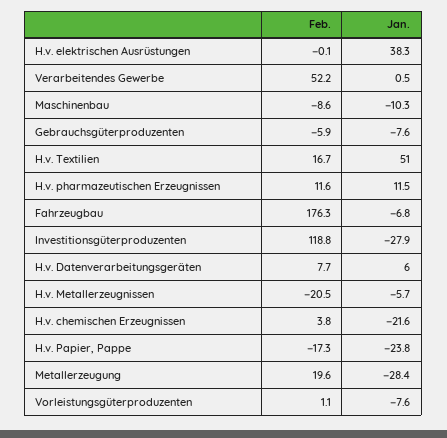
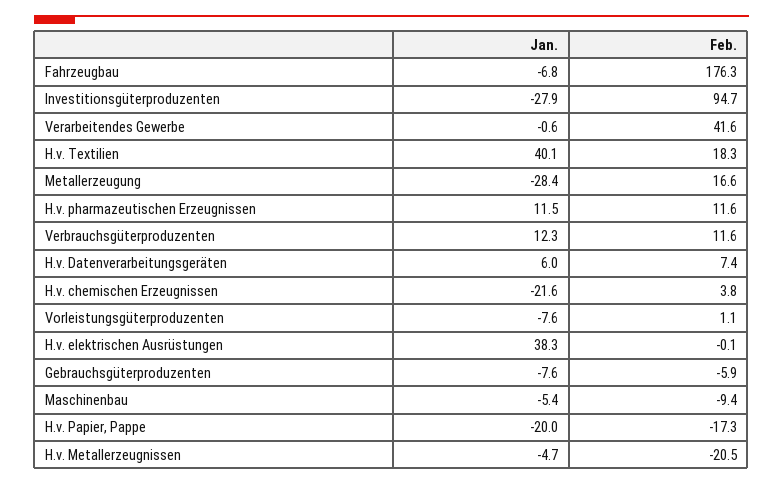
  {
    "Feb.": {
      "H.v. elektrischen Ausrüstungen": -0.1,
-     "Verarbeitendes Gewerbe": 52.2,
+     "Verarbeitendes Gewerbe": 41.6,
-     "Maschinenbau": -8.6,
+     "Maschinenbau": -9.4,
      "Gebrauchsgüterproduzenten": -5.9,
-     "H.v. Textilien": 16.7,
+     "H.v. Textilien": 18.3,
      "H.v. pharmazeutischen Erzeugnissen": 11.6,
      "Fahrzeugbau": 176.3,
-     "Investitionsgüterproduzenten": 118.8,
+     "Investitionsgüterproduzenten": 94.7,
-     "H.v. Datenverarbeitungsgeräten": 7.7,
+     "H.v. Datenverarbeitungsgeräten": 7.4,
      "H.v. Metallerzeugnissen": -20.5,
      "H.v. chemischen Erzeugnissen": 3.8,
      "H.v. Papier, Pappe": -17.3,
-     "Metallerzeugung": 19.6,
+     "Metallerzeugung": 16.6,
-     "Vorleistungsgüterproduzenten": 1.1
+     "Vorleistungsgüterproduzenten": 1.1,
+     "Verbrauchsgüterproduzenten": 11.6
    },
    "Jan.": {
      "H.v. elektrischen Ausrüstungen": 38.3,
-     "Verarbeitendes Gewerbe": 0.5,
+     "Verarbeitendes Gewerbe": -0.6,
-     "Maschinenbau": -10.3,
+     "Maschinenbau": -5.4,
      "Gebrauchsgüterproduzenten": -7.6,
-     "H.v. Textilien": 51,
+     "H.v. Textilien": 40.1,
      "H.v. pharmazeutischen Erzeugnissen": 11.5,
      "Fahrzeugbau": -6.8,
      "Investitionsgüterproduzenten": -27.9,
      "H.v. Datenverarbeitungsgeräten": 6,
-     "H.v. Metallerzeugnissen": -5.7,
+     "H.v. Metallerzeugnissen": -4.7,
      "H.v. chemischen Erzeugnissen": -21.6,
-     "H.v. Papier, Pappe": -23.8,
+     "H.v. Papier, Pappe": -20,
      "Metallerzeugung": -28.4,
-     "Vorleistungsgüterproduzenten": -7.6
+     "Vorleistungsgüterproduzenten": -7.6,
+     "Verbrauchsgüterproduzenten": 12.3
    }
  }

